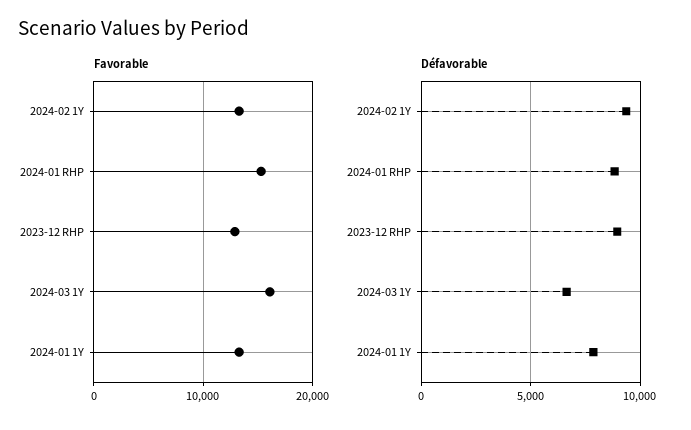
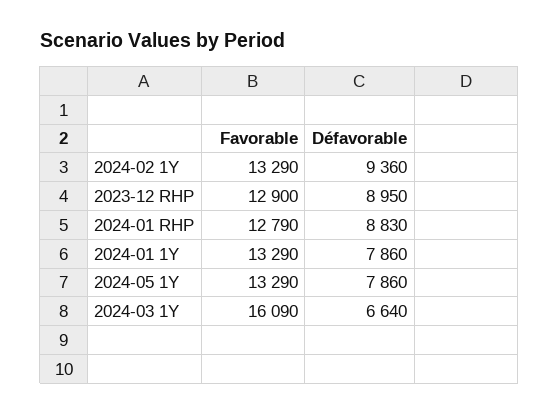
  {
    "Favorable": {
      "2024-02 1Y": 13290,
-     "2024-01 RHP": 15000,
+     "2024-01 RHP": 12790,
      "2023-12 RHP": 12900,
      "2024-03 1Y": 16090,
-     "2024-01 1Y": 13290
+     "2024-01 1Y": 13290,
+     "2024-05 1Y": 13290
    },
    "Défavorable": {
      "2024-02 1Y": 9360,
      "2024-01 RHP": 8830,
      "2023-12 RHP": 8950,
      "2024-03 1Y": 6640,
-     "2024-01 1Y": 7860
+     "2024-01 1Y": 7860,
+     "2024-05 1Y": 7860
    }
  }

